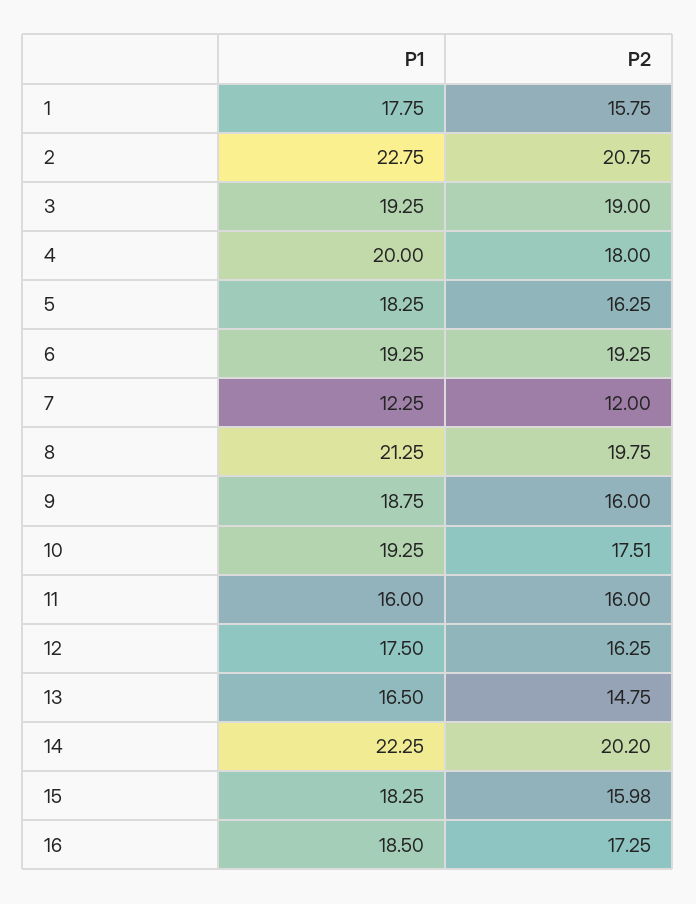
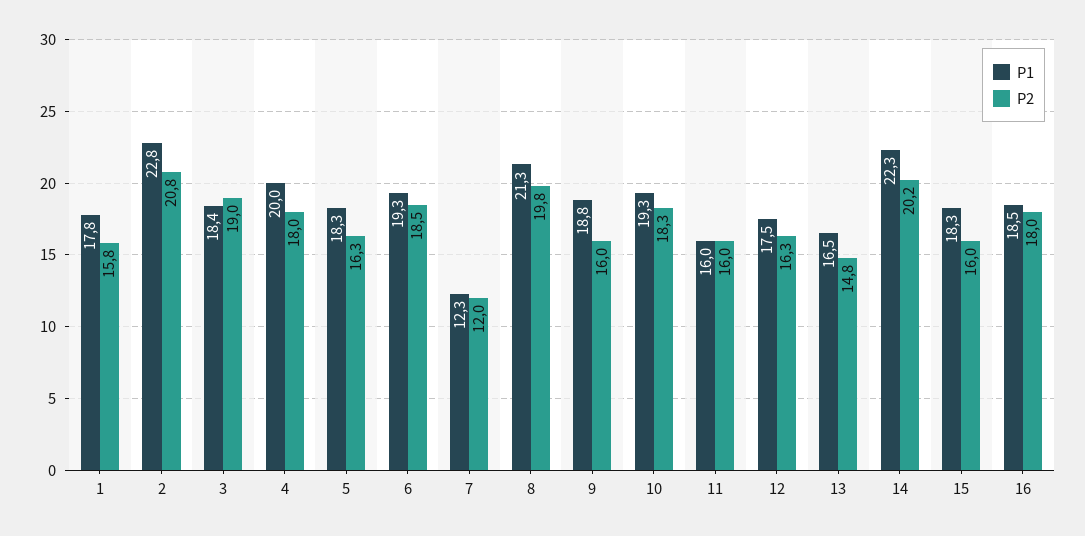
  {
    "P1": {
      "1": 17.75,
      "2": 22.75,
-     "3": 19.25,
+     "3": 18.4,
      "4": 20,
      "5": 18.25,
      "6": 19.25,
      "7": 12.25,
      "8": 21.25,
      "9": 18.75,
      "10": 19.25,
      "11": 16,
      "12": 17.5,
      "13": 16.5,
      "14": 22.25,
      "15": 18.25,
      "16": 18.5
    },
    "P2": {
      "1": 15.75,
      "2": 20.75,
      "3": 19,
      "4": 18,
      "5": 16.25,
-     "6": 19.25,
+     "6": 18.5,
      "7": 12,
      "8": 19.75,
      "9": 16,
-     "10": 17.51,
+     "10": 18.3,
      "11": 16,
      "12": 16.25,
      "13": 14.75,
      "14": 20.2,
      "15": 15.98,
-     "16": 17.25
+     "16": 18
    }
  }

